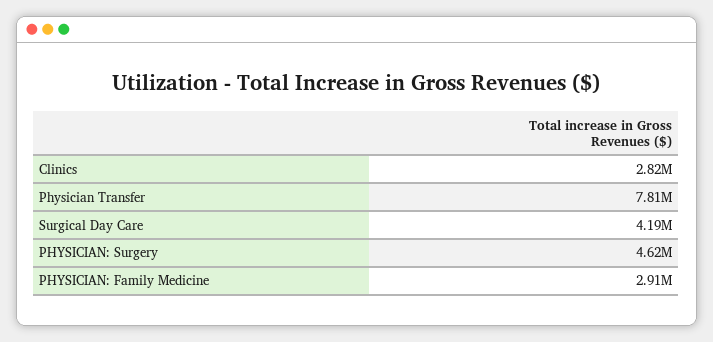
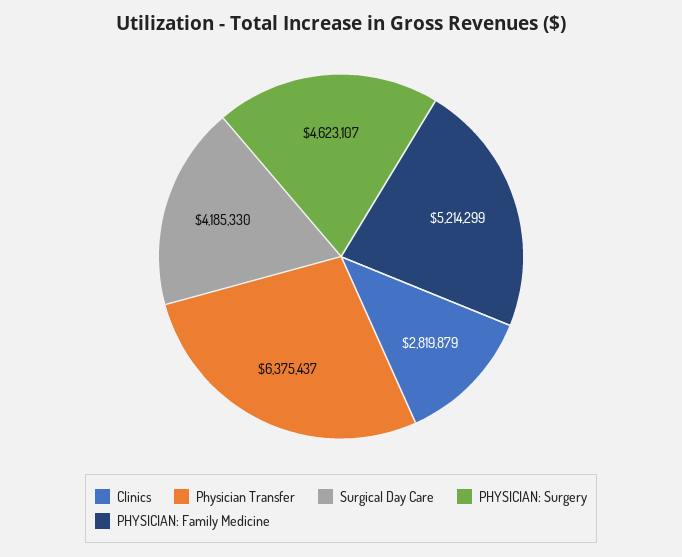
  {
    "Clinics": 2819879,
-   "Physician Transfer": 7810000,
+   "Physician Transfer": 6375437,
    "Surgical Day Care": 4185330,
    "PHYSICIAN: Surgery": 4623107,
-   "PHYSICIAN: Family Medicine": 2910000
+   "PHYSICIAN: Family Medicine": 5214299
  }

